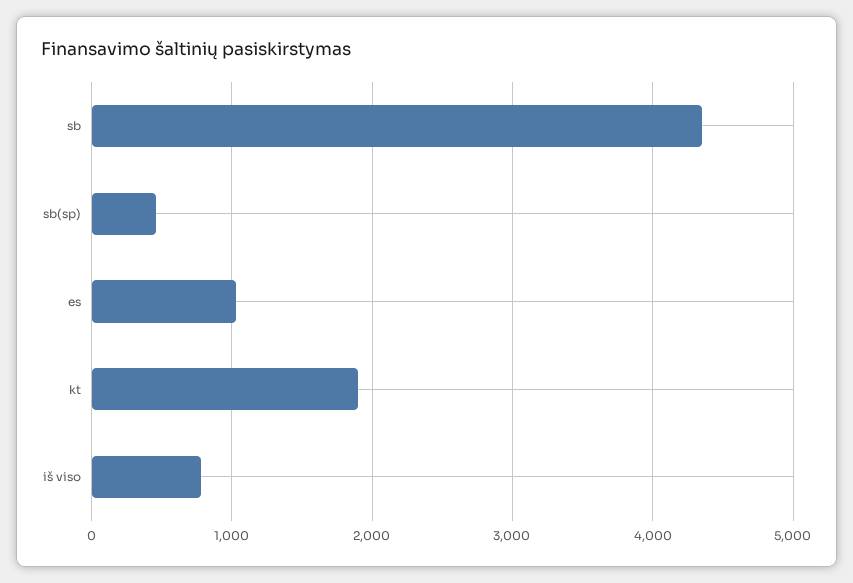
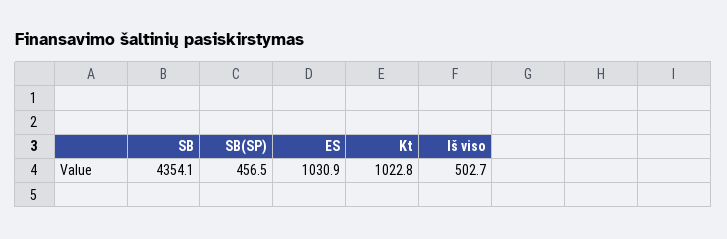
  {
    "sb": 4354.1,
    "sb(sp)": 456.5,
    "es": 1030.9,
-   "kt": 1900,
+   "kt": 1022.8,
-   "iš viso": 800
+   "iš viso": 502.7
  }

